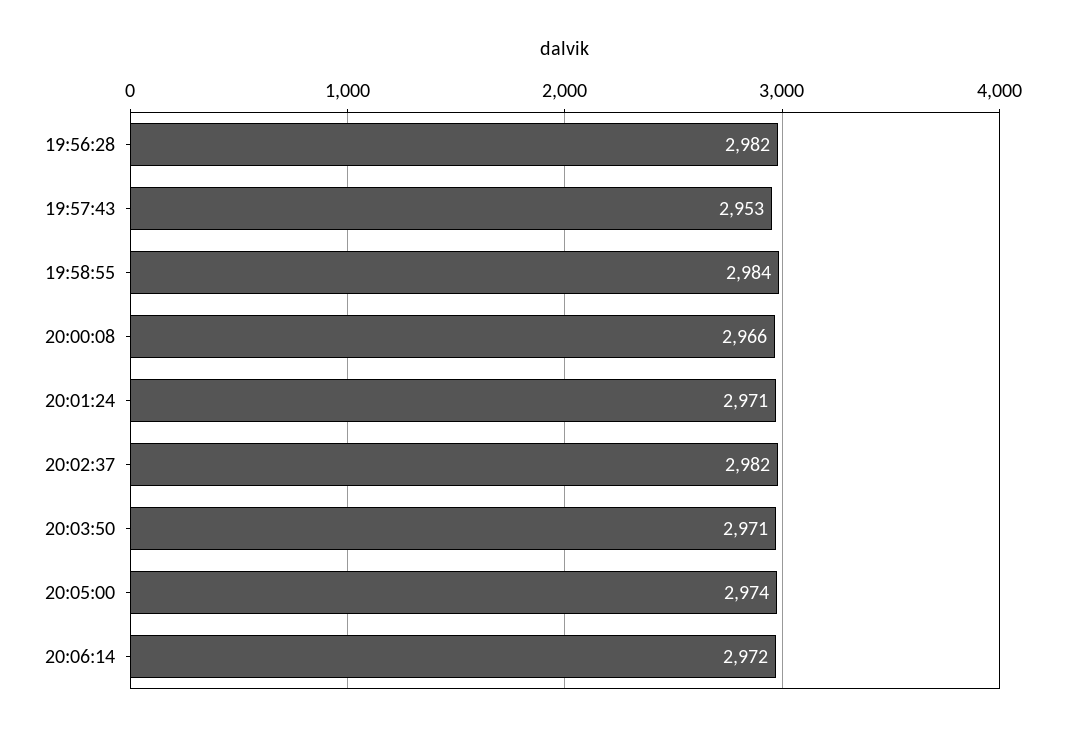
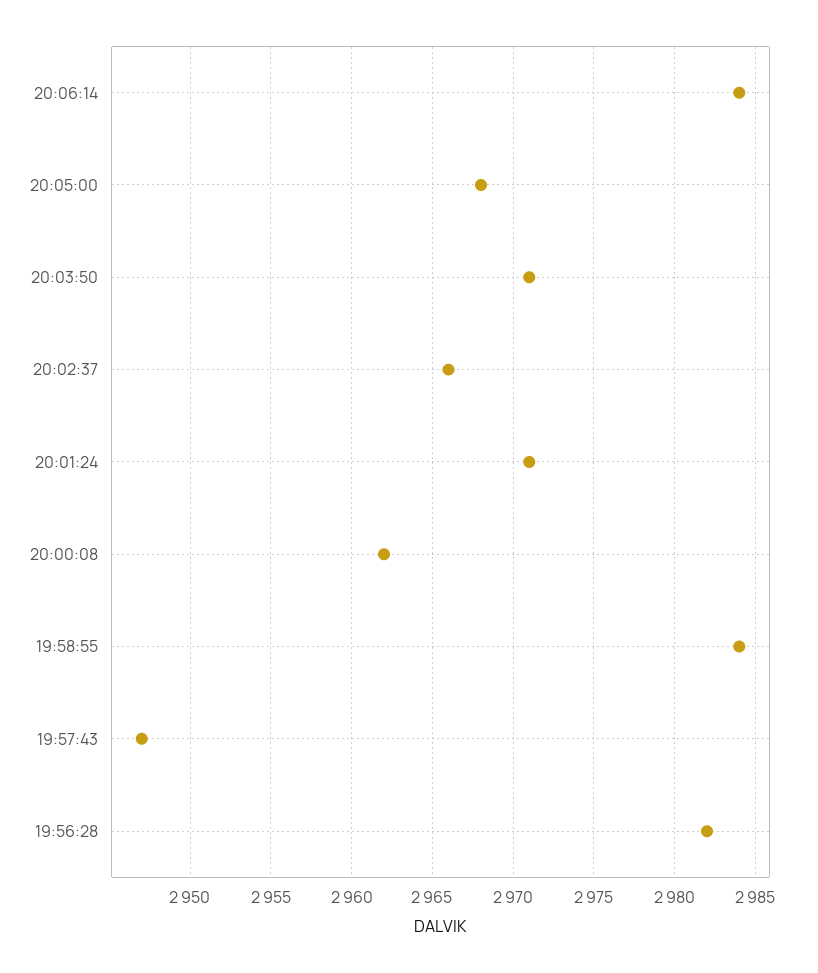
  {
    "19:56:28": 2982,
-   "19:57:43": 2953,
+   "19:57:43": 2947,
    "19:58:55": 2984,
-   "20:00:08": 2966,
+   "20:00:08": 2962,
    "20:01:24": 2971,
-   "20:02:37": 2982,
+   "20:02:37": 2966,
    "20:03:50": 2971,
-   "20:05:00": 2974,
+   "20:05:00": 2968,
-   "20:06:14": 2972
+   "20:06:14": 2984
  }

